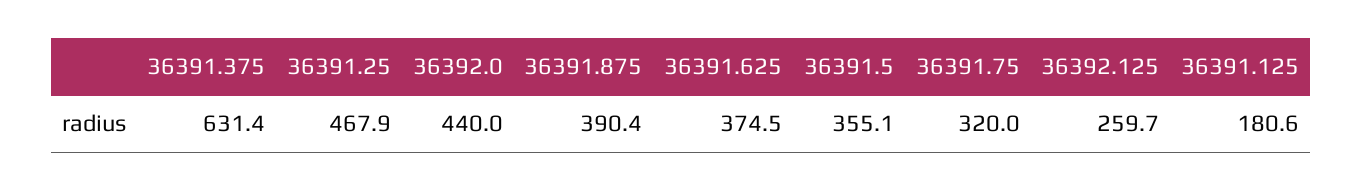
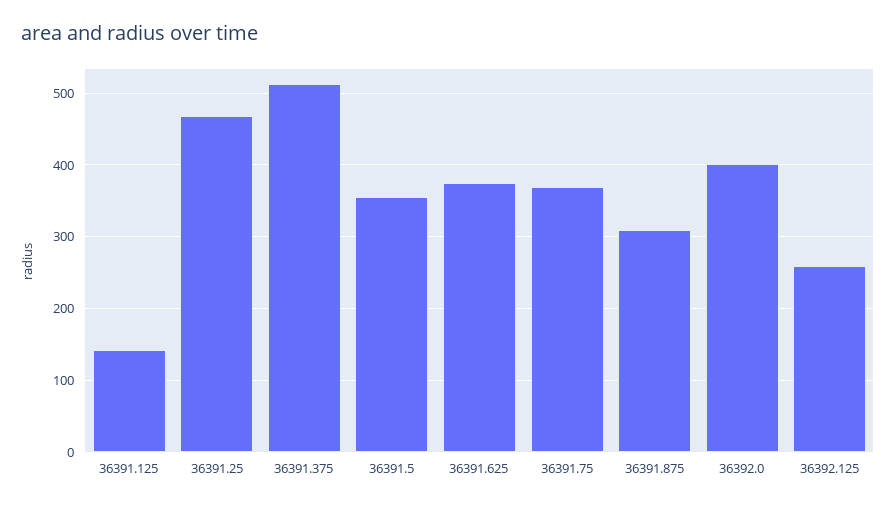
  {
-   "36391.375": 631.4,
+   "36391.375": 510,
    "36391.25": 467.9,
-   "36392.0": 440,
+   "36392.0": 400,
-   "36391.875": 390.4,
+   "36391.875": 310,
    "36391.625": 374.5,
    "36391.5": 355.1,
-   "36391.75": 320,
+   "36391.75": 370,
    "36392.125": 259.7,
-   "36391.125": 180.6
+   "36391.125": 140
  }

